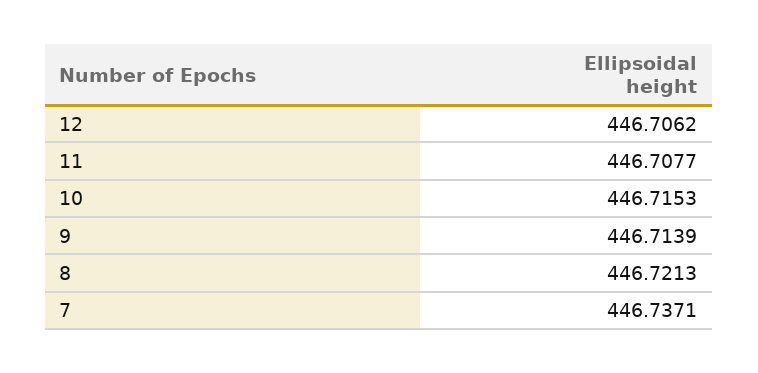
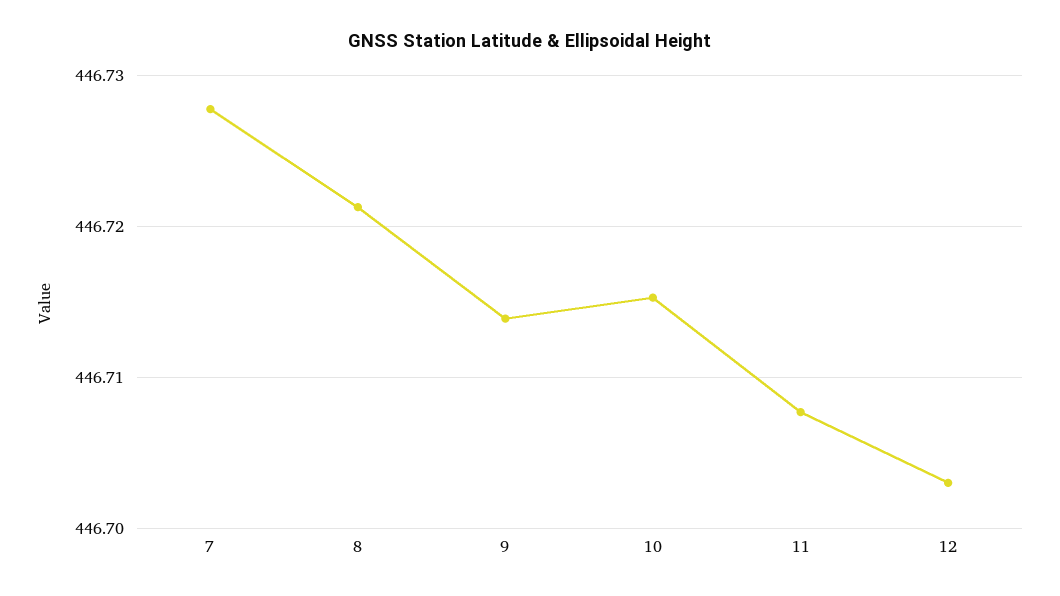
  {
-   "12": 446.7062,
+   "12": 446.703,
    "11": 446.7077,
    "10": 446.7153,
    "9": 446.7139,
    "8": 446.7213,
-   "7": 446.7371
+   "7": 446.728
  }

